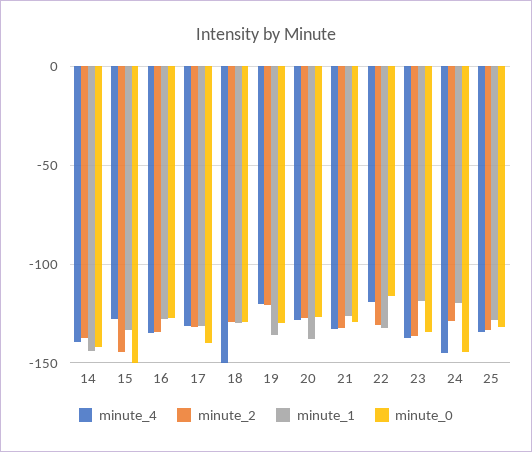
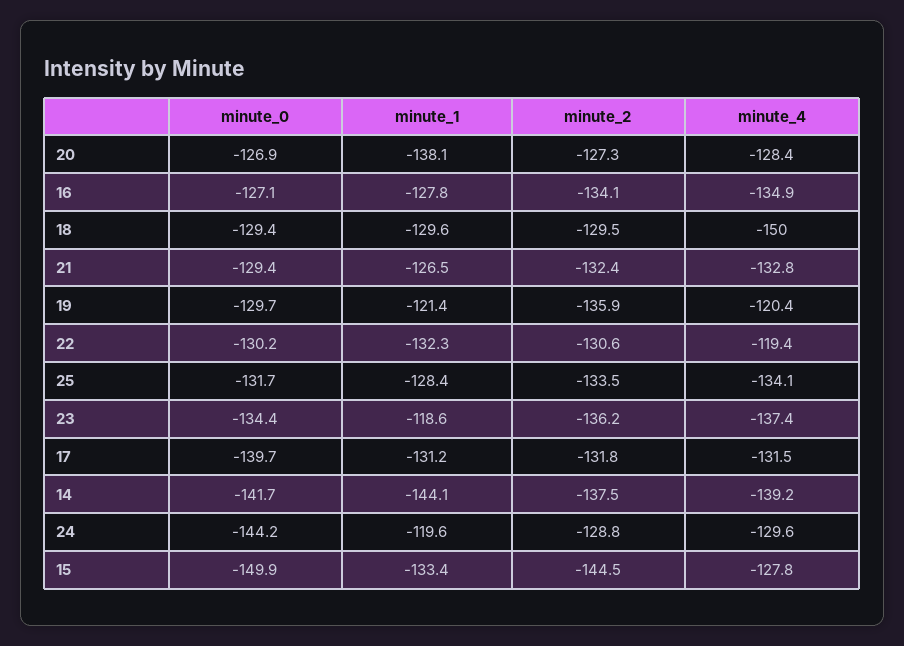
  {
    "minute_4": {
      "14": -139.2,
      "15": -127.8,
      "16": -134.9,
      "17": -131.5,
      "18": -150,
      "19": -120.4,
      "20": -128.4,
      "21": -132.8,
      "22": -119.4,
      "23": -137.4,
-     "24": -145,
+     "24": -129.6,
      "25": -134.1
    },
    "minute_2": {
      "14": -137.5,
      "15": -144.5,
      "16": -134.1,
      "17": -131.8,
      "18": -129.5,
-     "19": -120,
+     "19": -135.9,
      "20": -127.3,
      "21": -132.4,
      "22": -130.6,
      "23": -136.2,
      "24": -128.8,
      "25": -133.5
    },
    "minute_1": {
      "14": -144.1,
      "15": -133.4,
      "16": -127.8,
      "17": -131.2,
      "18": -129.6,
-     "19": -135,
+     "19": -121.4,
      "20": -138.1,
      "21": -126.5,
      "22": -132.3,
      "23": -118.6,
      "24": -119.6,
      "25": -128.4
    },
    "minute_0": {
      "14": -141.7,
      "15": -149.9,
      "16": -127.1,
      "17": -139.7,
      "18": -129.4,
      "19": -129.7,
      "20": -126.9,
      "21": -129.4,
-     "22": -115,
+     "22": -130.2,
      "23": -134.4,
      "24": -144.2,
      "25": -131.7
    }
  }

